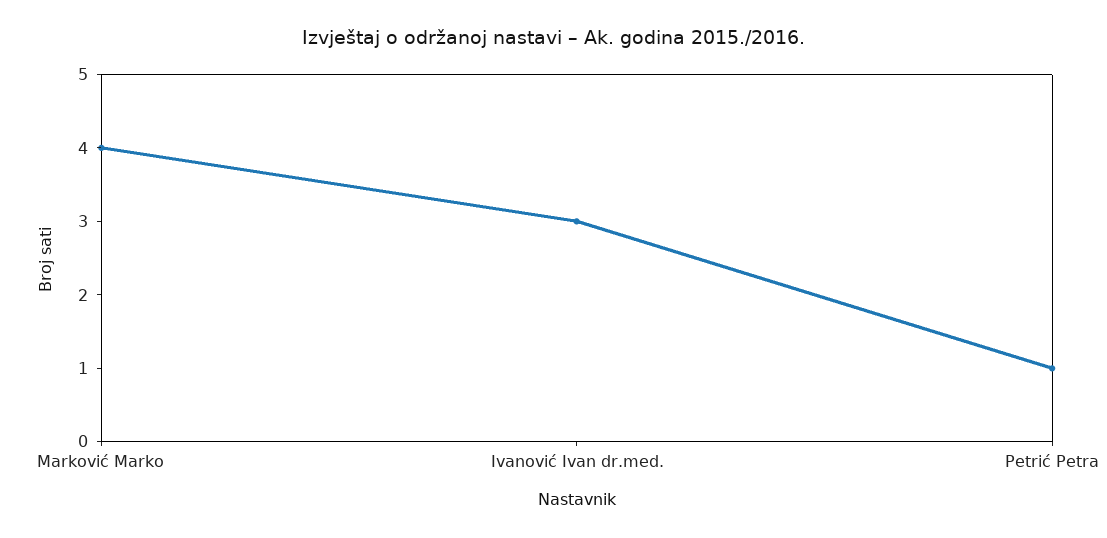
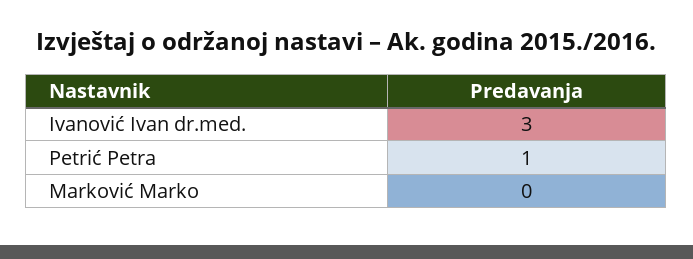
  {
-   "Marković Marko": 4,
+   "Marković Marko": 0,
    "Ivanović Ivan dr.med.": 3,
    "Petrić Petra": 1
  }

